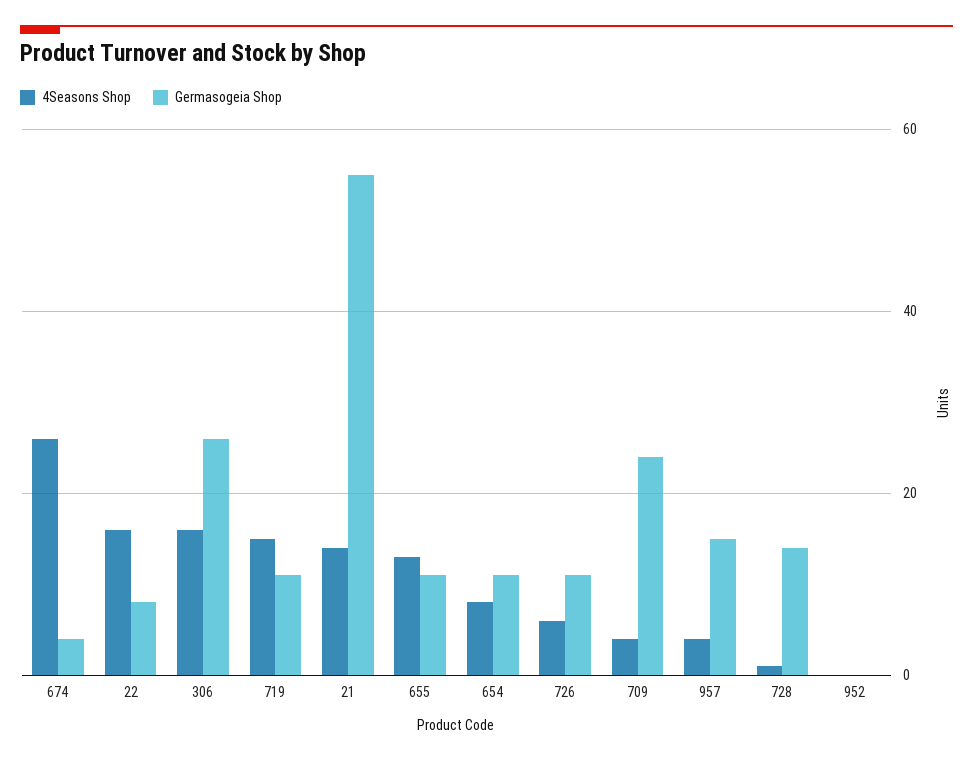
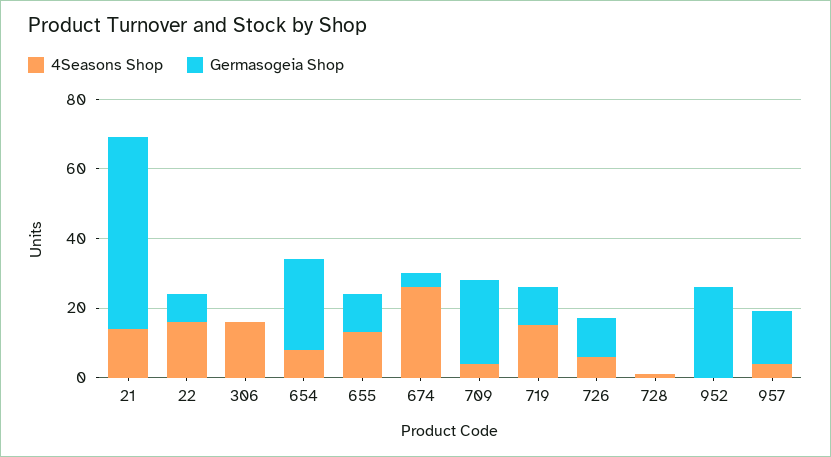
  {
    "4Seasons Shop": {
      "674": 25,
      "22": 15,
      "306": 15,
      "719": 15,
      "21": 15,
      "655": 15,
      "654": 10,
      "726": 5,
      "709": 5,
      "957": 5,
      "728": 0,
      "952": 0
    },
    "Germasogeia Shop": {
      "674": 5,
      "22": 10,
-     "306": 25,
+     "306": 0,
      "719": 10,
      "21": 55,
      "655": 10,
-     "654": 10,
+     "654": 25,
      "726": 10,
      "709": 25,
      "957": 15,
-     "728": 15,
+     "728": 0,
-     "952": 0
+     "952": 25
    }
  }

